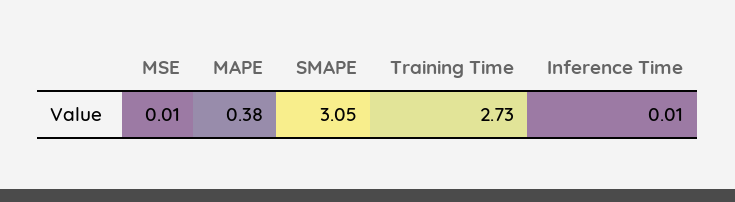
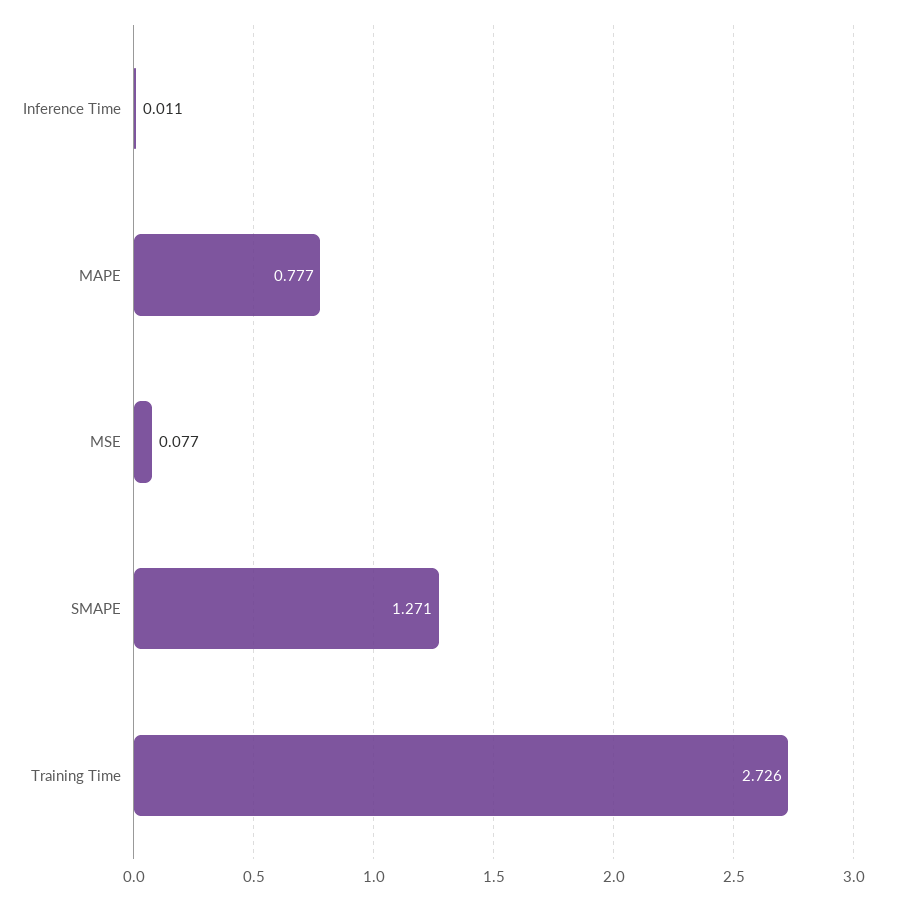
  {
-   "MSE": 0.01,
+   "MSE": 0.077,
-   "MAPE": 0.38,
+   "MAPE": 0.777,
-   "SMAPE": 3.05,
+   "SMAPE": 1.271,
    "Training Time": 2.726,
    "Inference Time": 0.011
  }

